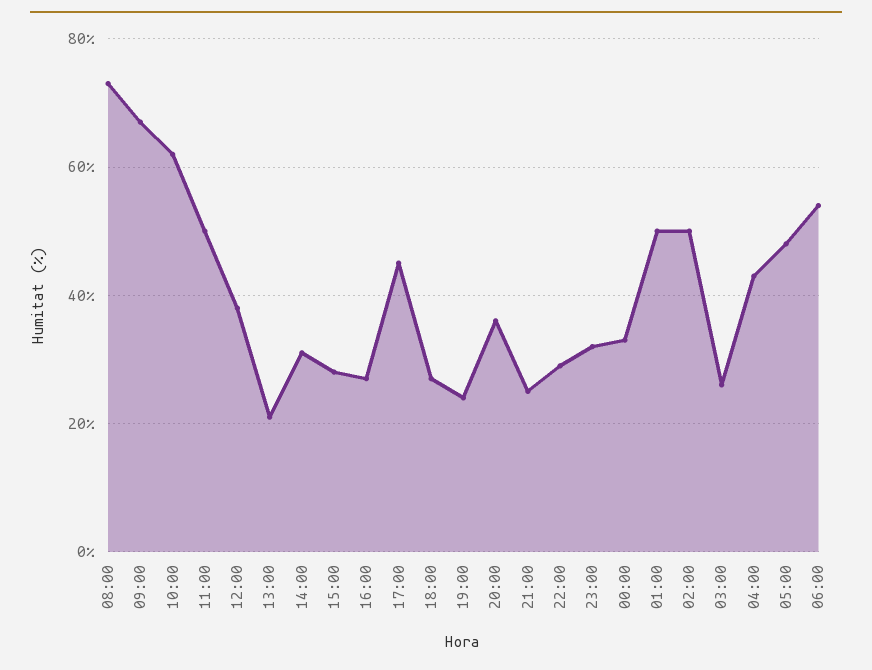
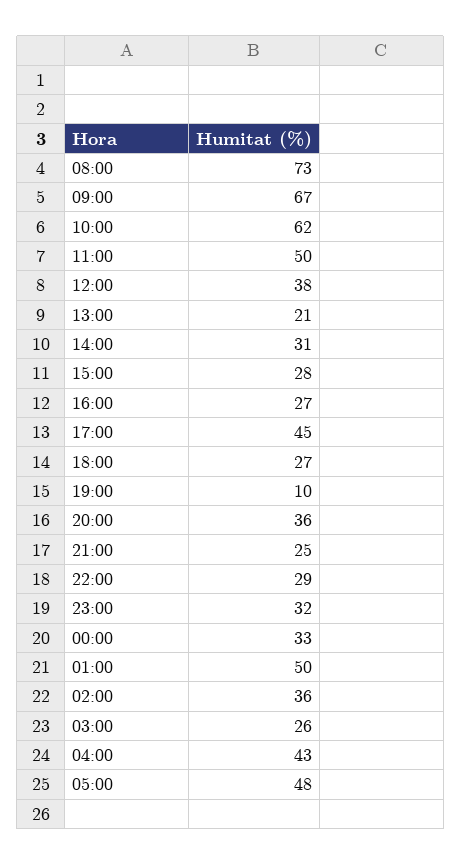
  {
    "08:00": 73,
    "09:00": 67,
    "10:00": 62,
    "11:00": 50,
    "12:00": 38,
    "13:00": 21,
    "14:00": 31,
    "15:00": 28,
    "16:00": 27,
    "17:00": 45,
    "18:00": 27,
-   "19:00": 25,
+   "19:00": 10,
    "20:00": 36,
    "21:00": 25,
    "22:00": 29,
    "23:00": 32,
    "00:00": 33,
    "01:00": 50,
-   "02:00": 50,
+   "02:00": 36,
    "03:00": 26,
    "04:00": 43,
-   "05:00": 48,
+   "05:00": 48
-   "06:00": 55
  }

